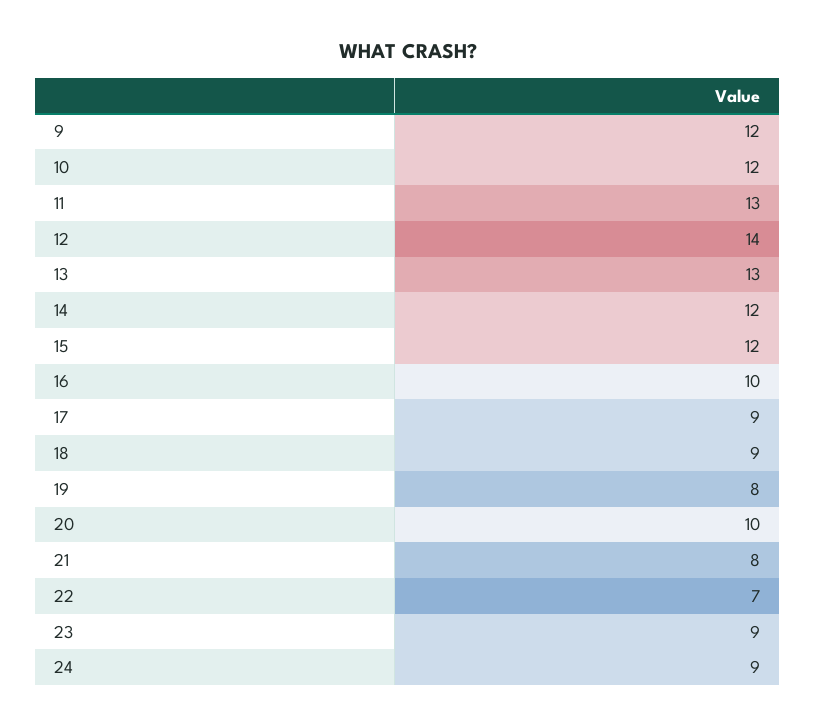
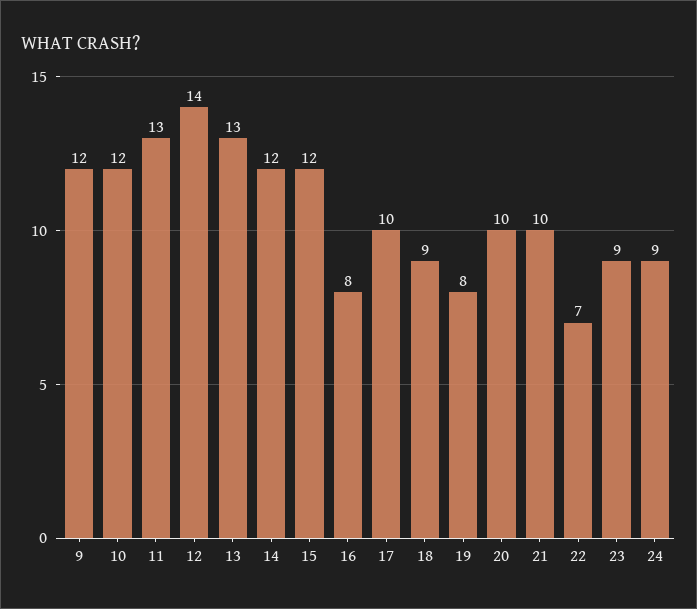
  {
    "9": 12,
    "10": 12,
    "11": 13,
    "12": 14,
    "13": 13,
    "14": 12,
    "15": 12,
-   "16": 10,
+   "16": 8,
-   "17": 9,
+   "17": 10,
    "18": 9,
    "19": 8,
    "20": 10,
-   "21": 8,
+   "21": 10,
    "22": 7,
    "23": 9,
    "24": 9
  }

